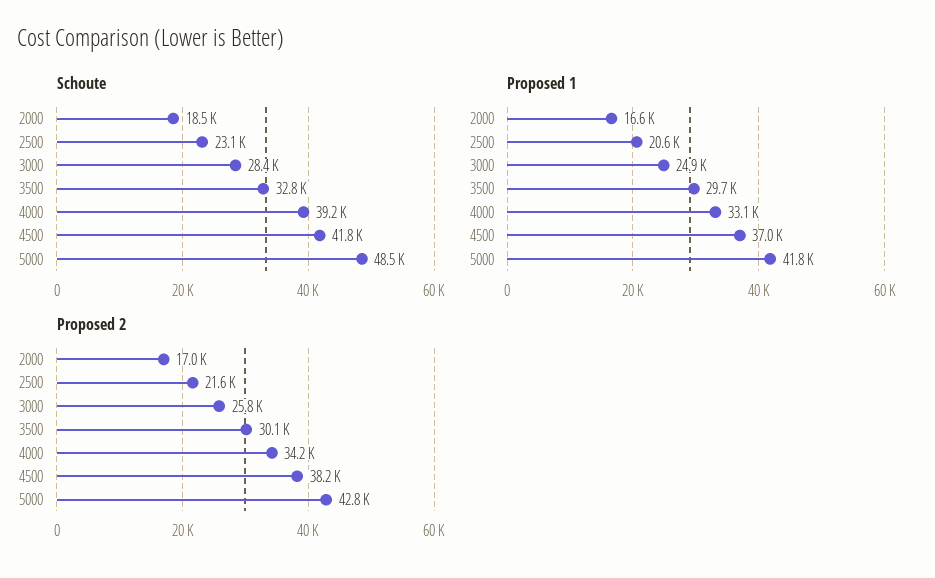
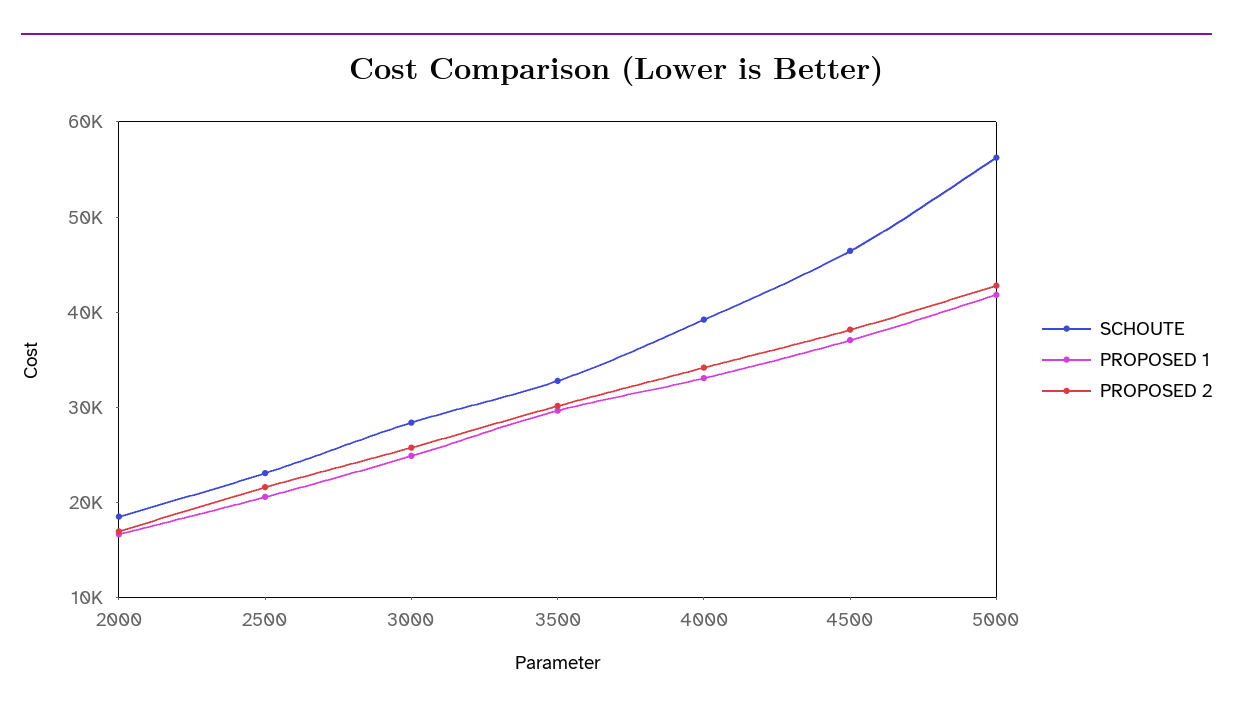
  {
    "Schoute": {
      "2000": 18500,
      "2500": 23100,
      "3000": 28400,
      "3500": 32800,
      "4000": 39200,
-     "4500": 41800,
+     "4500": 46000,
-     "5000": 48500
+     "5000": 56000
    },
    "Proposed 1": {
      "2000": 16600,
      "2500": 20600,
      "3000": 24900,
      "3500": 29700,
      "4000": 33100,
      "4500": 37000,
      "5000": 41800
    },
    "Proposed 2": {
      "2000": 17000,
      "2500": 21600,
      "3000": 25800,
      "3500": 30100,
      "4000": 34200,
      "4500": 38200,
      "5000": 42800
    }
  }

